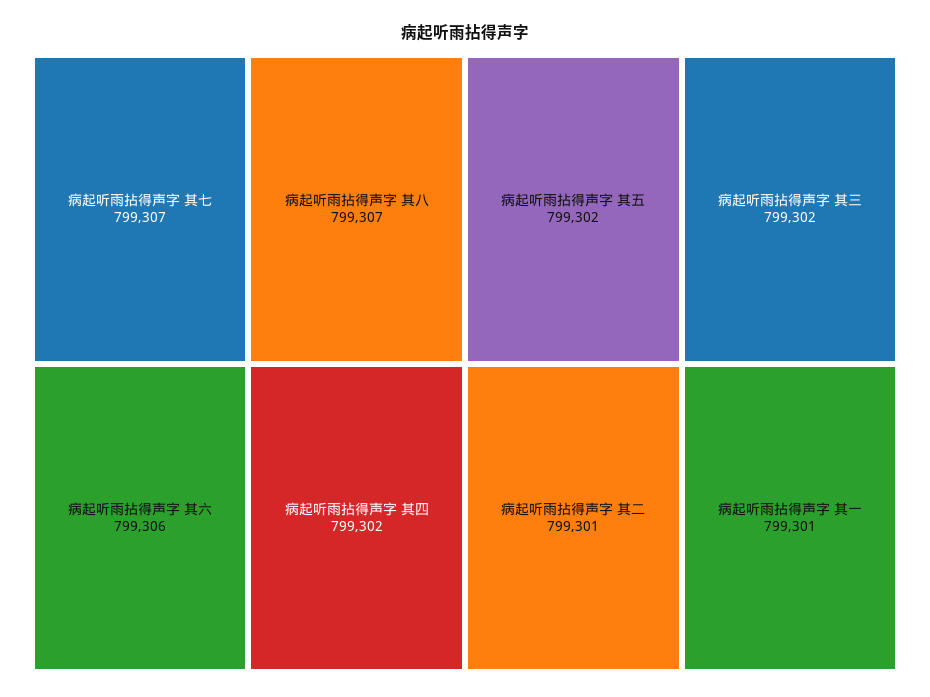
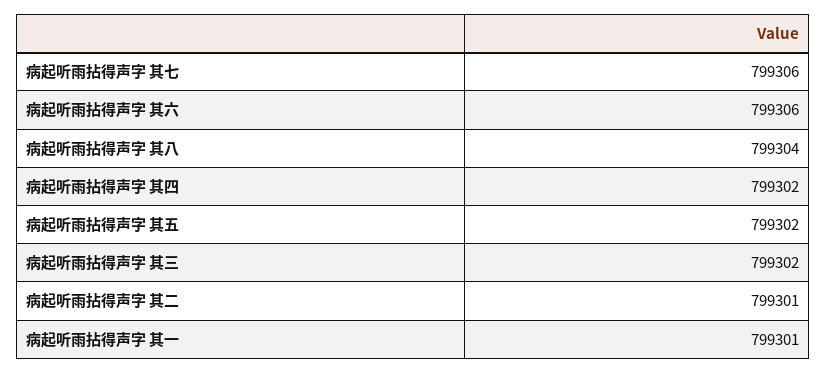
  {
-   "病起听雨拈得声字 其七": 799307,
+   "病起听雨拈得声字 其七": 799306,
-   "病起听雨拈得声字 其八": 799307,
+   "病起听雨拈得声字 其八": 799304,
    "病起听雨拈得声字 其六": 799306,
    "病起听雨拈得声字 其四": 799302,
    "病起听雨拈得声字 其五": 799302,
    "病起听雨拈得声字 其三": 799302,
    "病起听雨拈得声字 其二": 799301,
    "病起听雨拈得声字 其一": 799301
  }

